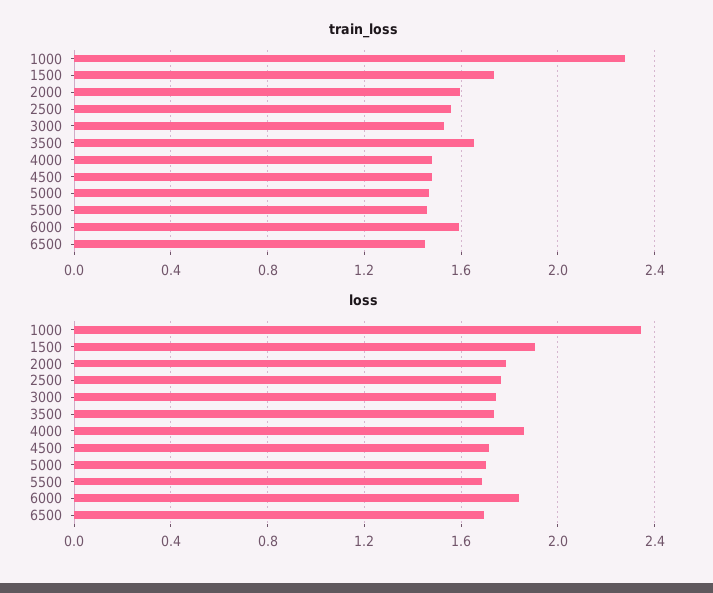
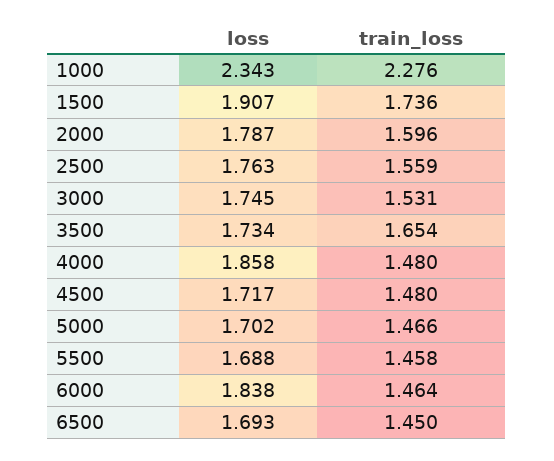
  {
    "train_loss": {
      "1000": 2.276,
      "1500": 1.736,
      "2000": 1.596,
      "2500": 1.559,
      "3000": 1.531,
      "3500": 1.654,
      "4000": 1.48,
      "4500": 1.48,
      "5000": 1.466,
      "5500": 1.458,
-     "6000": 1.6,
+     "6000": 1.464,
      "6500": 1.45
    },
    "loss": {
      "1000": 2.343,
      "1500": 1.907,
      "2000": 1.787,
      "2500": 1.763,
      "3000": 1.745,
      "3500": 1.734,
      "4000": 1.858,
      "4500": 1.717,
      "5000": 1.702,
      "5500": 1.688,
      "6000": 1.838,
      "6500": 1.693
    }
  }

